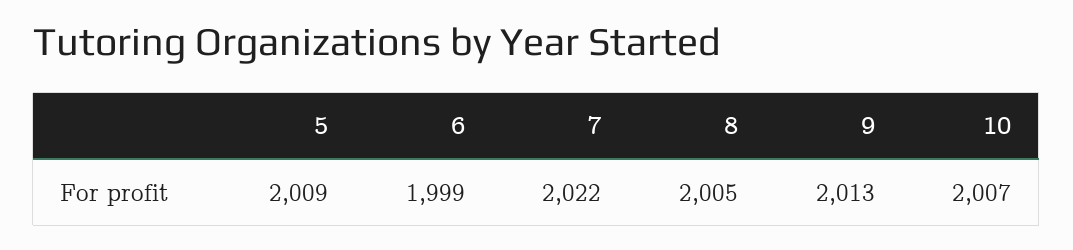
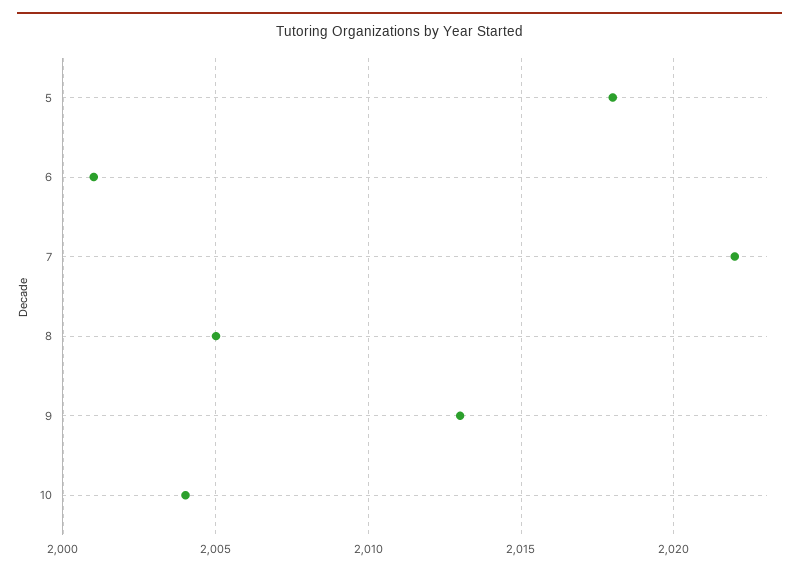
  {
-   "5": 2009,
+   "5": 2018,
-   "6": 1999,
+   "6": 2001,
    "7": 2022,
    "8": 2005,
    "9": 2013,
-   "10": 2007
+   "10": 2004
  }

